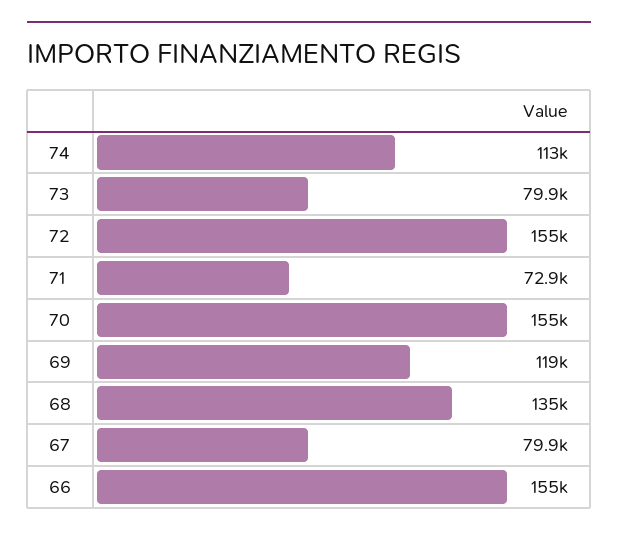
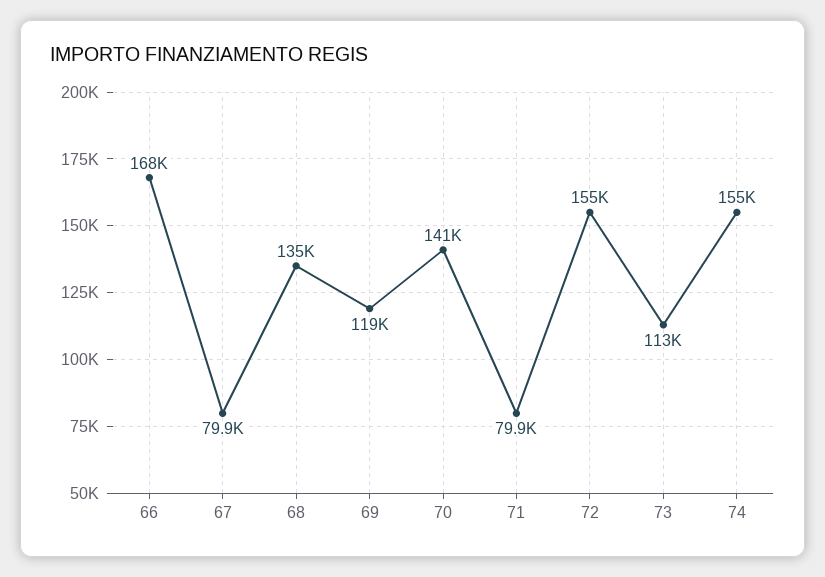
  {
-   "74": 113000,
+   "74": 155000,
-   "73": 79900,
+   "73": 113000,
    "72": 155000,
-   "71": 72900,
+   "71": 79900,
-   "70": 155000,
+   "70": 141000,
    "69": 119000,
    "68": 135000,
    "67": 79900,
-   "66": 155000
+   "66": 168000
  }

